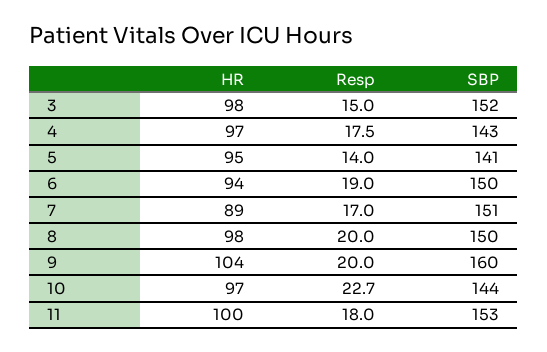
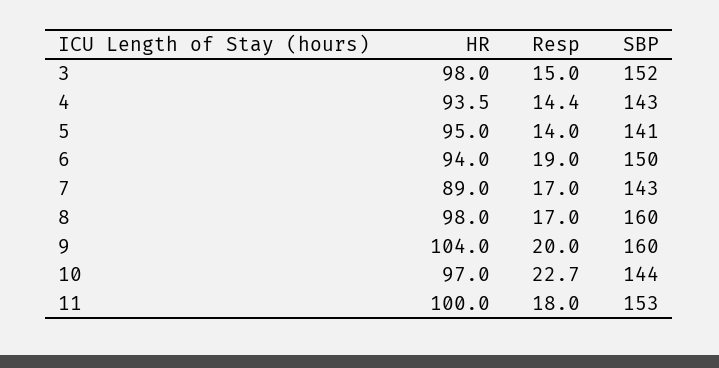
  {
    "HR": {
      "3": 98,
-     "4": 97,
+     "4": 93.5,
      "5": 95,
      "6": 94,
      "7": 89,
      "8": 98,
      "9": 104,
      "10": 97,
      "11": 100
    },
    "Resp": {
      "3": 15,
-     "4": 17.5,
+     "4": 14.4,
      "5": 14,
      "6": 19,
      "7": 17,
-     "8": 20,
+     "8": 17,
      "9": 20,
      "10": 22.7,
      "11": 18
    },
    "SBP": {
      "3": 152,
      "4": 143,
      "5": 141,
      "6": 150,
-     "7": 151,
+     "7": 143,
-     "8": 150,
+     "8": 160,
      "9": 160,
      "10": 144,
      "11": 153
    }
  }

